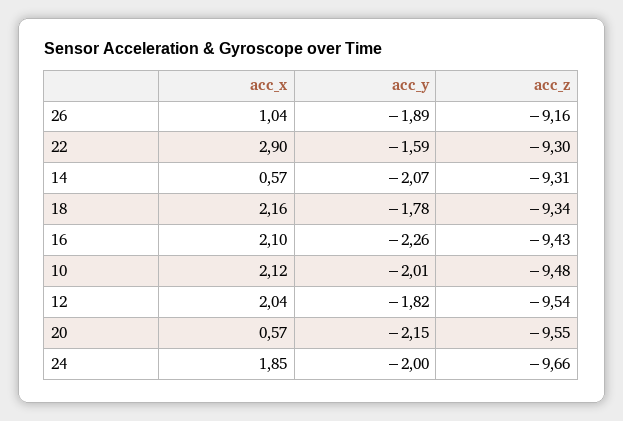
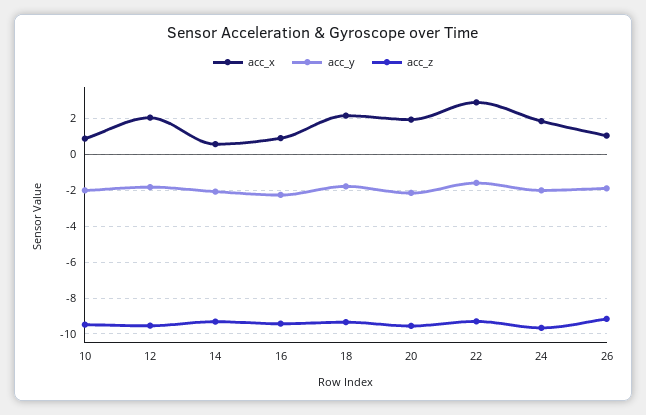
  {
    "acc_x": {
      "26": 1.04,
      "22": 2.9,
      "14": 0.57,
      "18": 2.16,
-     "16": 2.1,
+     "16": 1,
-     "10": 2.12,
+     "10": 1,
      "12": 2.04,
-     "20": 0.57,
+     "20": 2,
      "24": 1.85
    },
    "acc_y": {
      "26": -1.89,
      "22": -1.59,
      "14": -2.07,
      "18": -1.78,
      "16": -2.26,
      "10": -2.01,
      "12": -1.82,
      "20": -2.15,
      "24": -2
    },
    "acc_z": {
      "26": -9.16,
      "22": -9.3,
      "14": -9.31,
      "18": -9.34,
      "16": -9.43,
      "10": -9.48,
      "12": -9.54,
      "20": -9.55,
      "24": -9.66
    }
  }

